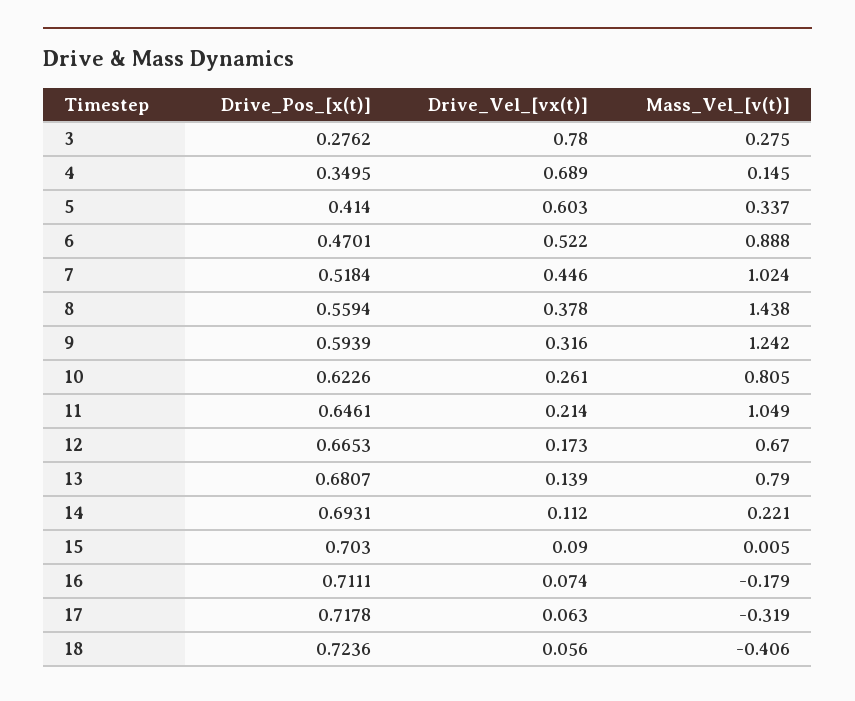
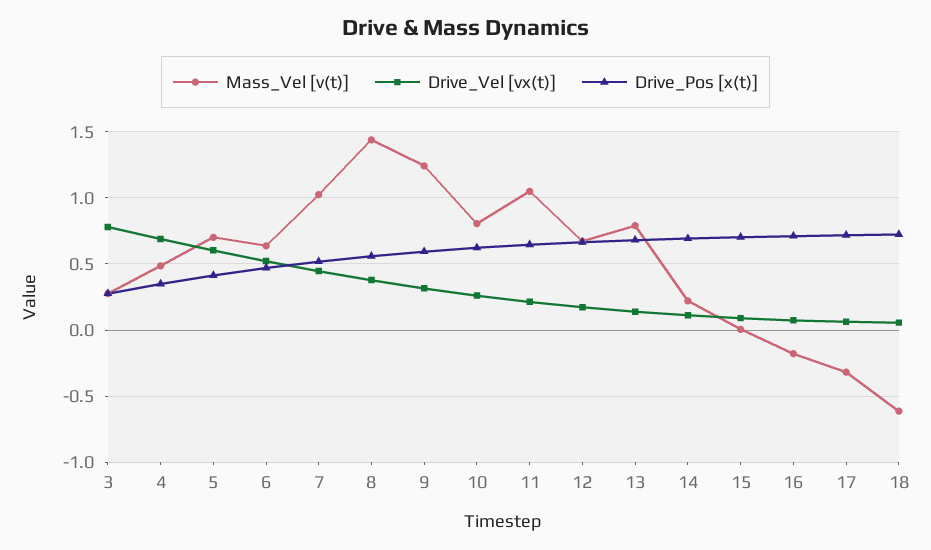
  {
    "Drive_Pos_[x(t)]": {
      "3": 0.2762,
      "4": 0.3495,
      "5": 0.414,
      "6": 0.4701,
      "7": 0.5184,
      "8": 0.5594,
      "9": 0.5939,
      "10": 0.6226,
      "11": 0.6461,
      "12": 0.6653,
      "13": 0.6807,
      "14": 0.6931,
      "15": 0.703,
      "16": 0.7111,
      "17": 0.7178,
      "18": 0.7236
    },
    "Drive_Vel_[vx(t)]": {
      "3": 0.78,
      "4": 0.689,
      "5": 0.603,
      "6": 0.522,
      "7": 0.446,
      "8": 0.378,
      "9": 0.316,
      "10": 0.261,
      "11": 0.214,
      "12": 0.173,
      "13": 0.139,
      "14": 0.112,
      "15": 0.09,
      "16": 0.074,
      "17": 0.063,
      "18": 0.056
    },
    "Mass_Vel_[v(t)]": {
      "3": 0.275,
-     "4": 0.145,
+     "4": 0.5,
-     "5": 0.337,
+     "5": 0.7,
-     "6": 0.888,
+     "6": 0.65,
      "7": 1.024,
      "8": 1.438,
      "9": 1.242,
      "10": 0.805,
      "11": 1.049,
      "12": 0.67,
      "13": 0.79,
      "14": 0.221,
      "15": 0.005,
      "16": -0.179,
      "17": -0.319,
-     "18": -0.406
+     "18": -0.6
    }
  }

